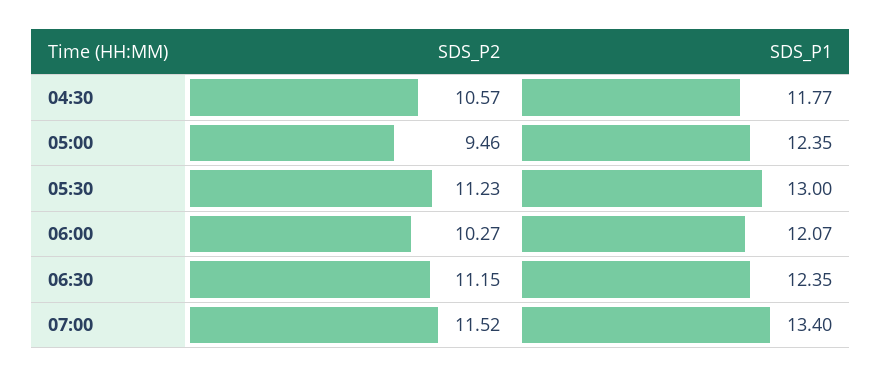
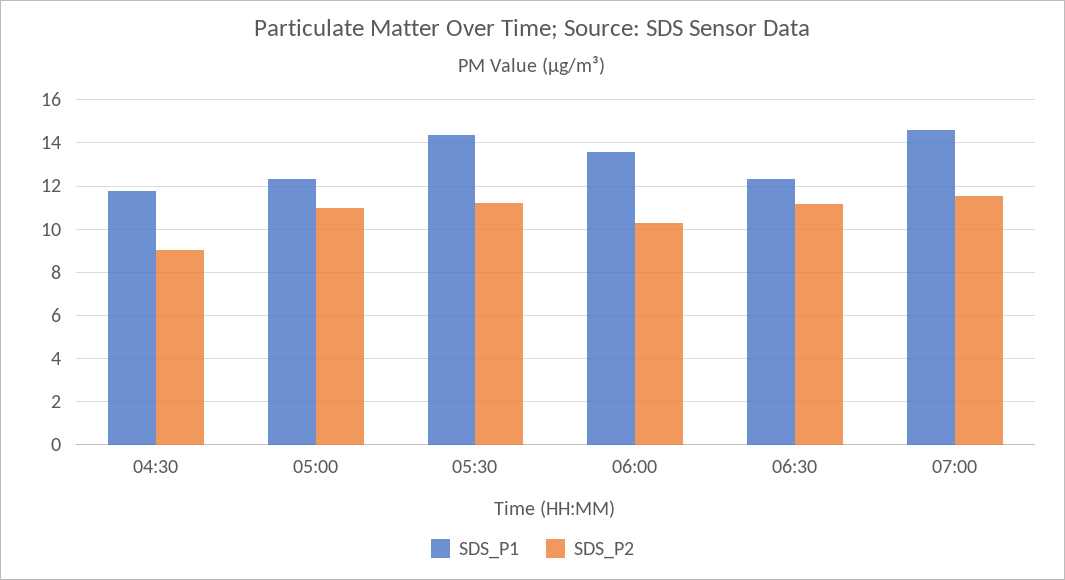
  {
    "SDS_P2": {
-     "04:30": 10.57,
+     "04:30": 9,
-     "05:00": 9.46,
+     "05:00": 11,
      "05:30": 11.23,
      "06:00": 10.27,
      "06:30": 11.15,
      "07:00": 11.52
    },
    "SDS_P1": {
      "04:30": 11.77,
      "05:00": 12.35,
-     "05:30": 13,
+     "05:30": 14.5,
-     "06:00": 12.07,
+     "06:00": 13.5,
      "06:30": 12.35,
-     "07:00": 13.4
+     "07:00": 14.5
    }
  }

